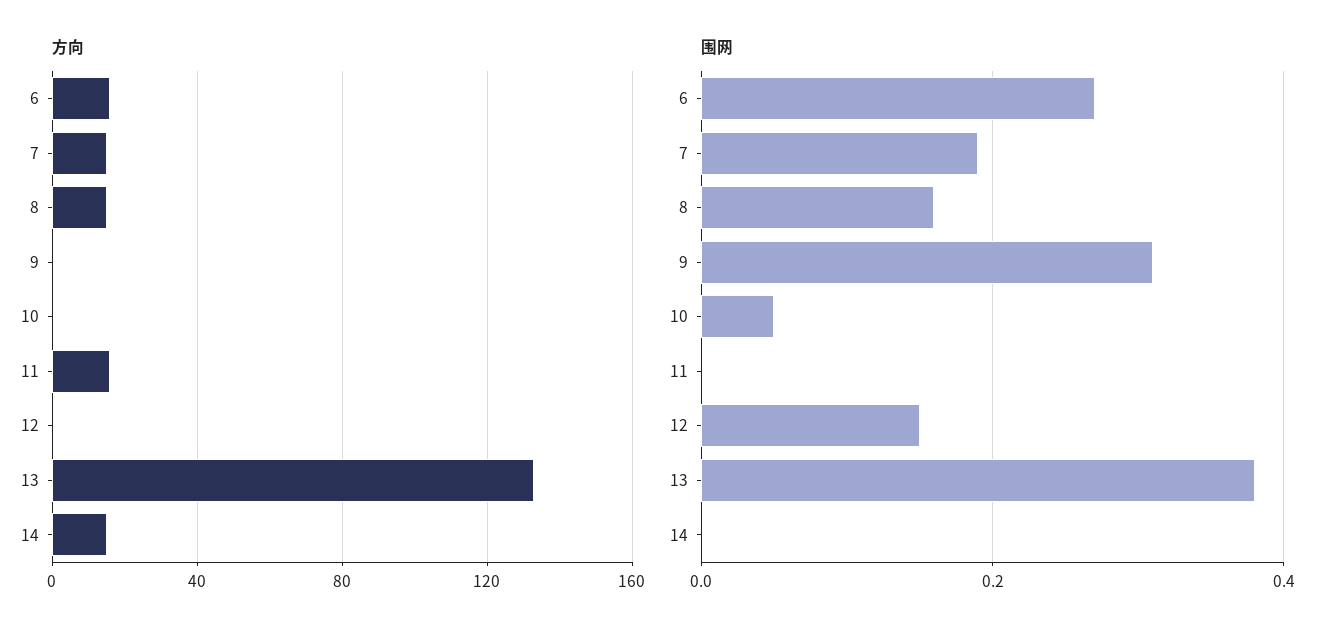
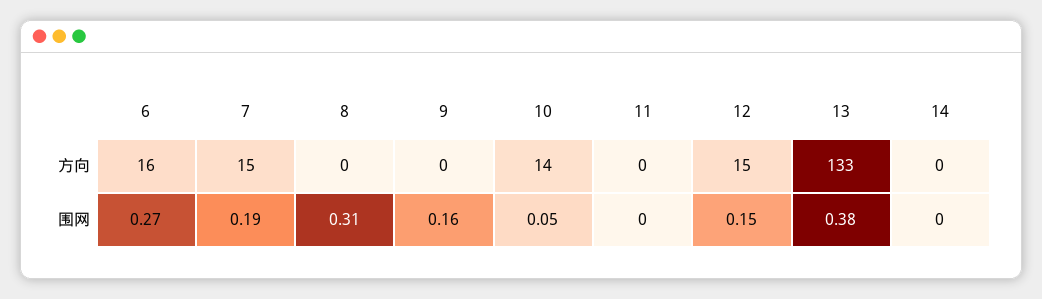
  {
    "方向": {
      "6": 16,
      "7": 15,
-     "8": 15,
+     "8": 0,
      "9": 0,
-     "10": 0,
+     "10": 14,
-     "11": 15,
+     "11": 0,
-     "12": 0,
+     "12": 15,
      "13": 133,
-     "14": 15
+     "14": 0
    },
    "围网": {
      "6": 0.27,
      "7": 0.19,
-     "8": 0.15,
+     "8": 0.31,
-     "9": 0.3,
+     "9": 0.16,
      "10": 0.05,
      "11": 0,
      "12": 0.15,
      "13": 0.38,
      "14": 0
    }
  }

